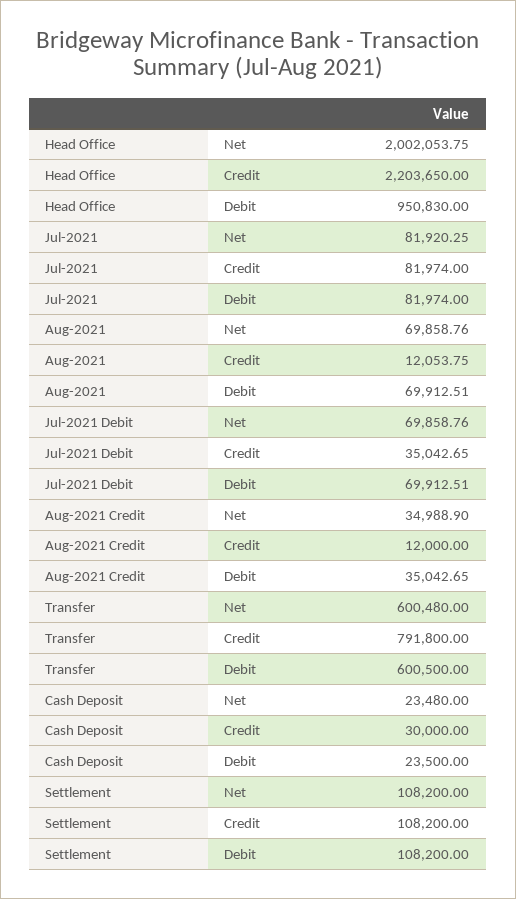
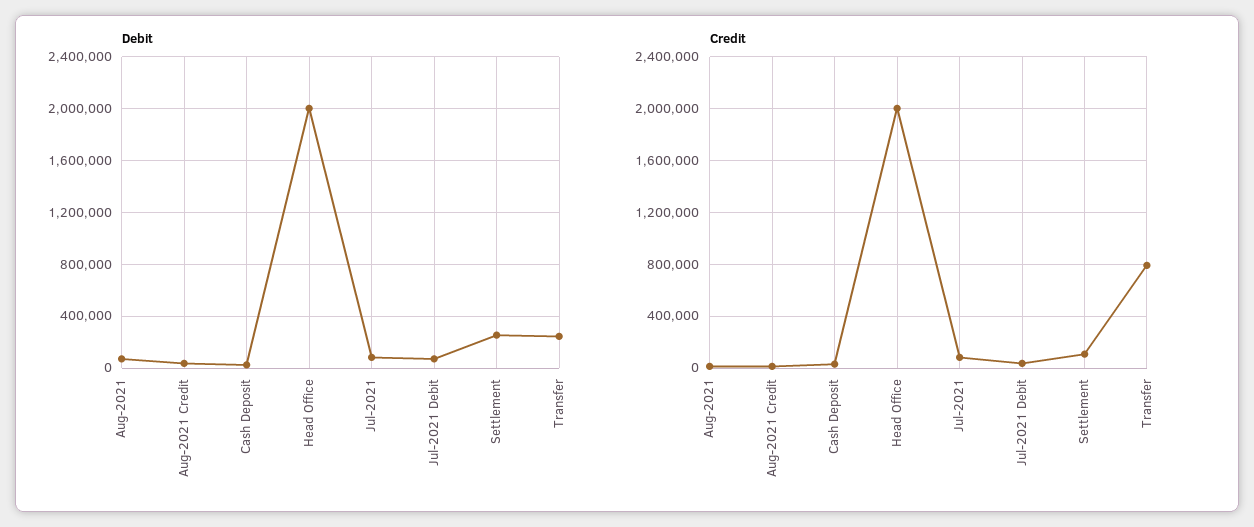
  {
-   "Net": {
-     "Head Office": 2002053.75,
-     "Jul-2021": 81920.25,
-     "Aug-2021": 69858.76,
-     "Jul-2021 Debit": 69858.76,
-     "Aug-2021 Credit": 34988.9,
-     "Transfer": 600480,
-     "Cash Deposit": 23480,
-     "Settlement": 108200
-   },
    "Credit": {
-     "Head Office": 2203650,
+     "Head Office": 2000000,
      "Jul-2021": 81974,
      "Aug-2021": 12053.75,
      "Jul-2021 Debit": 35042.65,
      "Aug-2021 Credit": 12000,
      "Transfer": 791800,
      "Cash Deposit": 30000,
      "Settlement": 108200
    },
    "Debit": {
-     "Head Office": 950830,
+     "Head Office": 2000000,
      "Jul-2021": 81974,
      "Aug-2021": 69912.51,
      "Jul-2021 Debit": 69912.51,
      "Aug-2021 Credit": 35042.65,
-     "Transfer": 600500,
+     "Transfer": 250000,
      "Cash Deposit": 23500,
-     "Settlement": 108200
+     "Settlement": 250000
    }
  }

